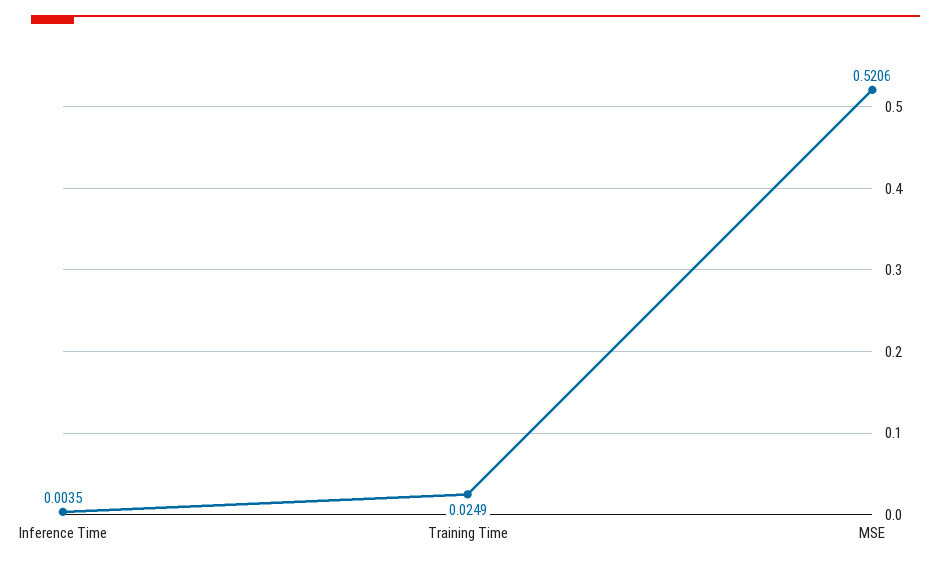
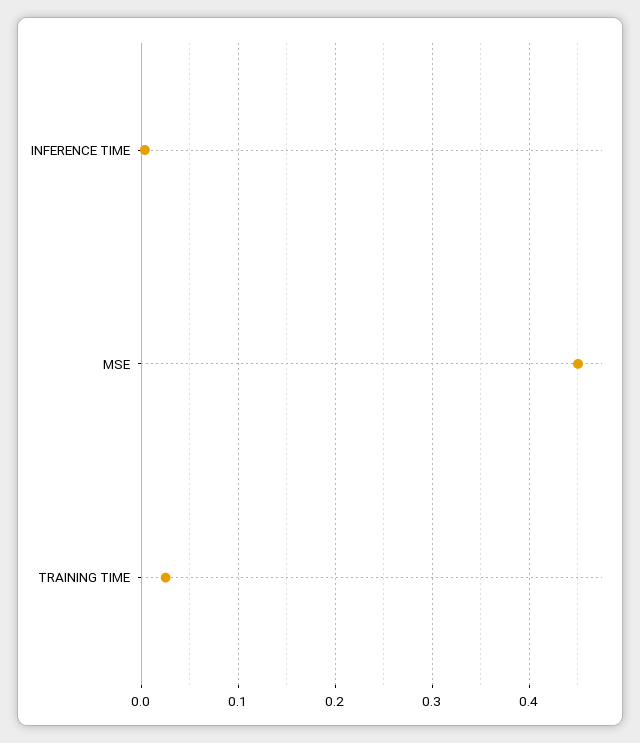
  {
    "Inference Time": 0.0035,
    "Training Time": 0.0249,
-   "MSE": 0.5206
+   "MSE": 0.45
  }

